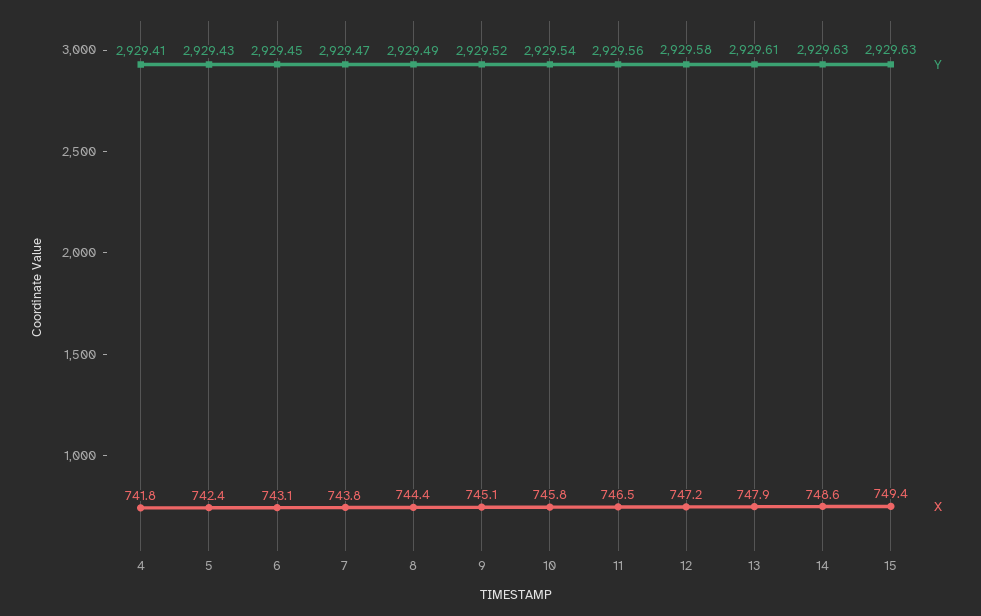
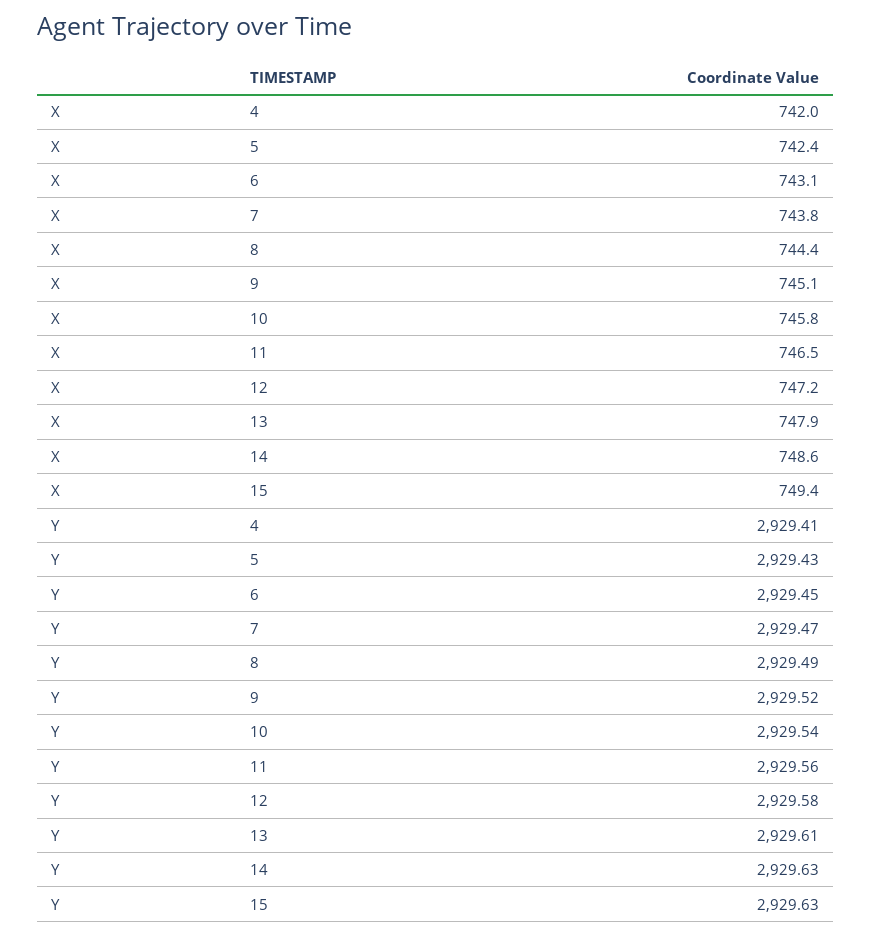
  {
    "Y": {
      "4": 2929.41,
      "5": 2929.43,
      "6": 2929.45,
      "7": 2929.47,
      "8": 2929.49,
      "9": 2929.52,
      "10": 2929.54,
      "11": 2929.56,
      "12": 2929.58,
      "13": 2929.61,
      "14": 2929.63,
      "15": 2929.63
    },
    "X": {
-     "4": 741.8,
+     "4": 742,
      "5": 742.4,
      "6": 743.1,
      "7": 743.8,
      "8": 744.4,
      "9": 745.1,
      "10": 745.8,
      "11": 746.5,
      "12": 747.2,
      "13": 747.9,
      "14": 748.6,
      "15": 749.4
    }
  }

